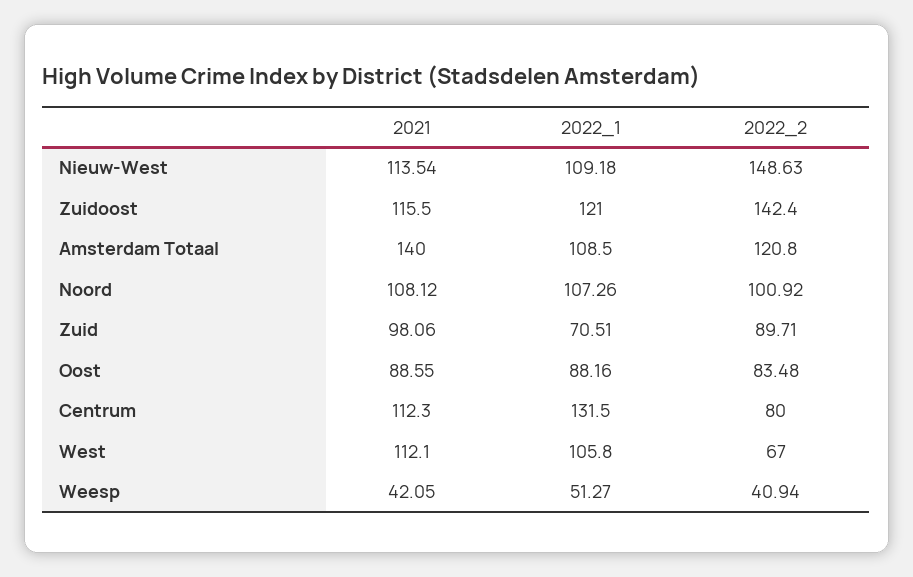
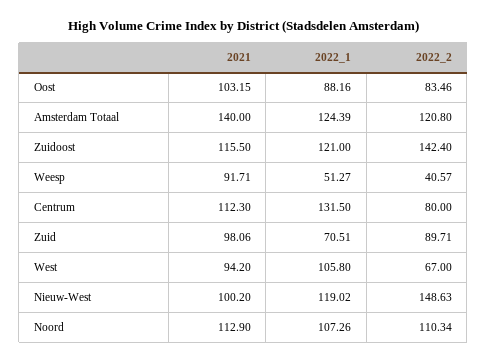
  {
    "2021": {
-     "Nieuw-West": 113.54,
+     "Nieuw-West": 100.2,
      "Zuidoost": 115.5,
      "Amsterdam Totaal": 140,
-     "Noord": 108.12,
+     "Noord": 112.9,
      "Zuid": 98.06,
-     "Oost": 88.55,
+     "Oost": 103.15,
      "Centrum": 112.3,
-     "West": 112.1,
+     "West": 94.2,
-     "Weesp": 42.05
+     "Weesp": 91.71
    },
    "2022_1": {
-     "Nieuw-West": 109.18,
+     "Nieuw-West": 119.02,
      "Zuidoost": 121,
-     "Amsterdam Totaal": 108.5,
+     "Amsterdam Totaal": 124.39,
      "Noord": 107.26,
      "Zuid": 70.51,
      "Oost": 88.16,
      "Centrum": 131.5,
      "West": 105.8,
      "Weesp": 51.27
    },
    "2022_2": {
      "Nieuw-West": 148.63,
      "Zuidoost": 142.4,
      "Amsterdam Totaal": 120.8,
-     "Noord": 100.92,
+     "Noord": 110.34,
      "Zuid": 89.71,
-     "Oost": 83.48,
+     "Oost": 83.46,
      "Centrum": 80,
      "West": 67,
-     "Weesp": 40.94
+     "Weesp": 40.57
    }
  }

